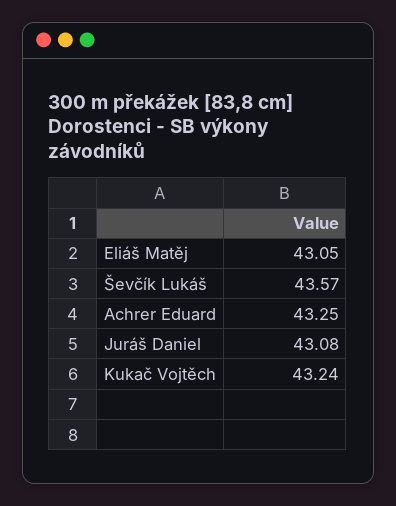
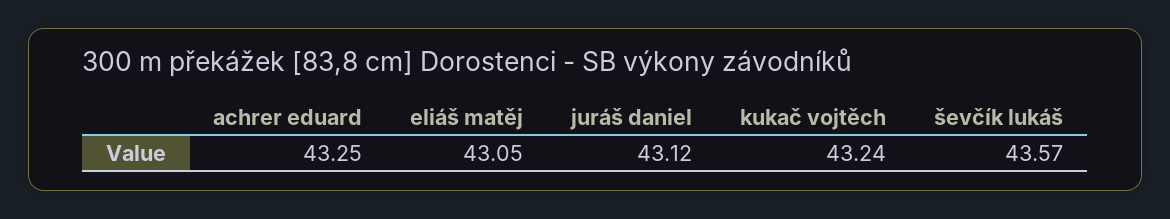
  {
    "Eliáš Matěj": 43.05,
    "Ševčík Lukáš": 43.57,
    "Achrer Eduard": 43.25,
-   "Juráš Daniel": 43.08,
+   "Juráš Daniel": 43.12,
    "Kukač Vojtěch": 43.24
  }

